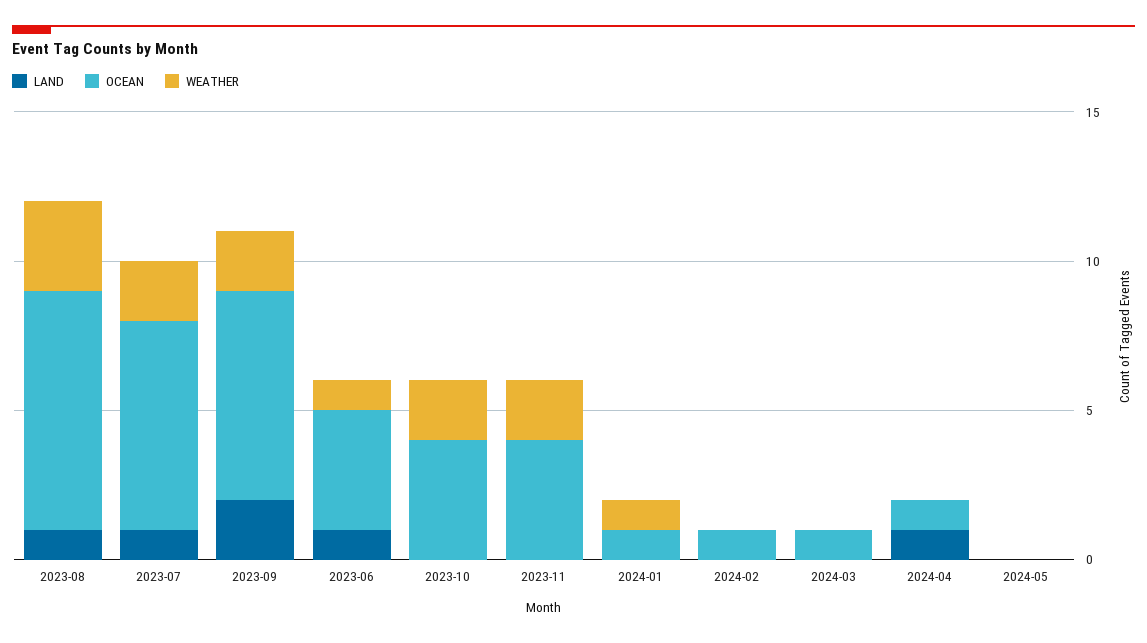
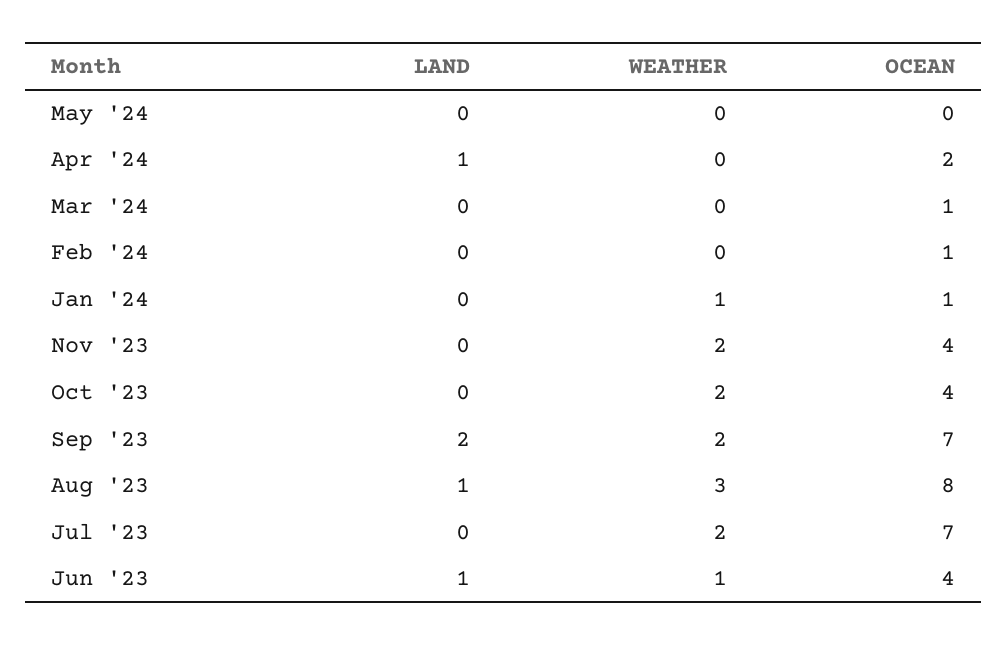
  {
    "LAND": {
      "2023-08": 1,
-     "2023-07": 1,
+     "2023-07": 0,
      "2023-09": 2,
      "2023-06": 1,
      "2023-10": 0,
      "2023-11": 0,
      "2024-01": 0,
      "2024-02": 0,
      "2024-03": 0,
      "2024-04": 1,
      "2024-05": 0
    },
    "OCEAN": {
      "2023-08": 8,
      "2023-07": 7,
      "2023-09": 7,
      "2023-06": 4,
      "2023-10": 4,
      "2023-11": 4,
      "2024-01": 1,
      "2024-02": 1,
      "2024-03": 1,
-     "2024-04": 1,
+     "2024-04": 2,
      "2024-05": 0
    },
    "WEATHER": {
      "2023-08": 3,
      "2023-07": 2,
      "2023-09": 2,
      "2023-06": 1,
      "2023-10": 2,
      "2023-11": 2,
      "2024-01": 1,
      "2024-02": 0,
      "2024-03": 0,
      "2024-04": 0,
      "2024-05": 0
    }
  }

